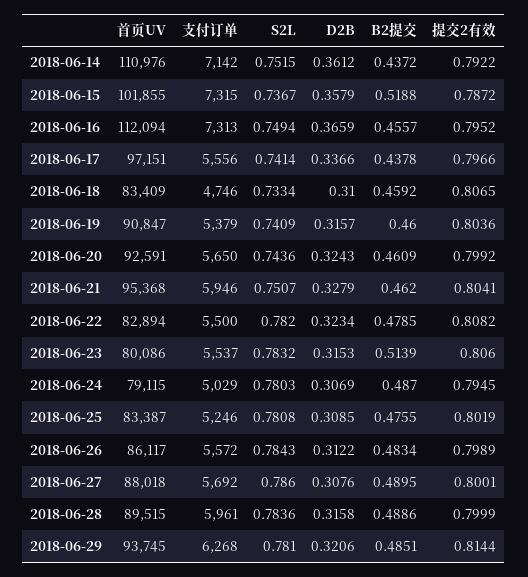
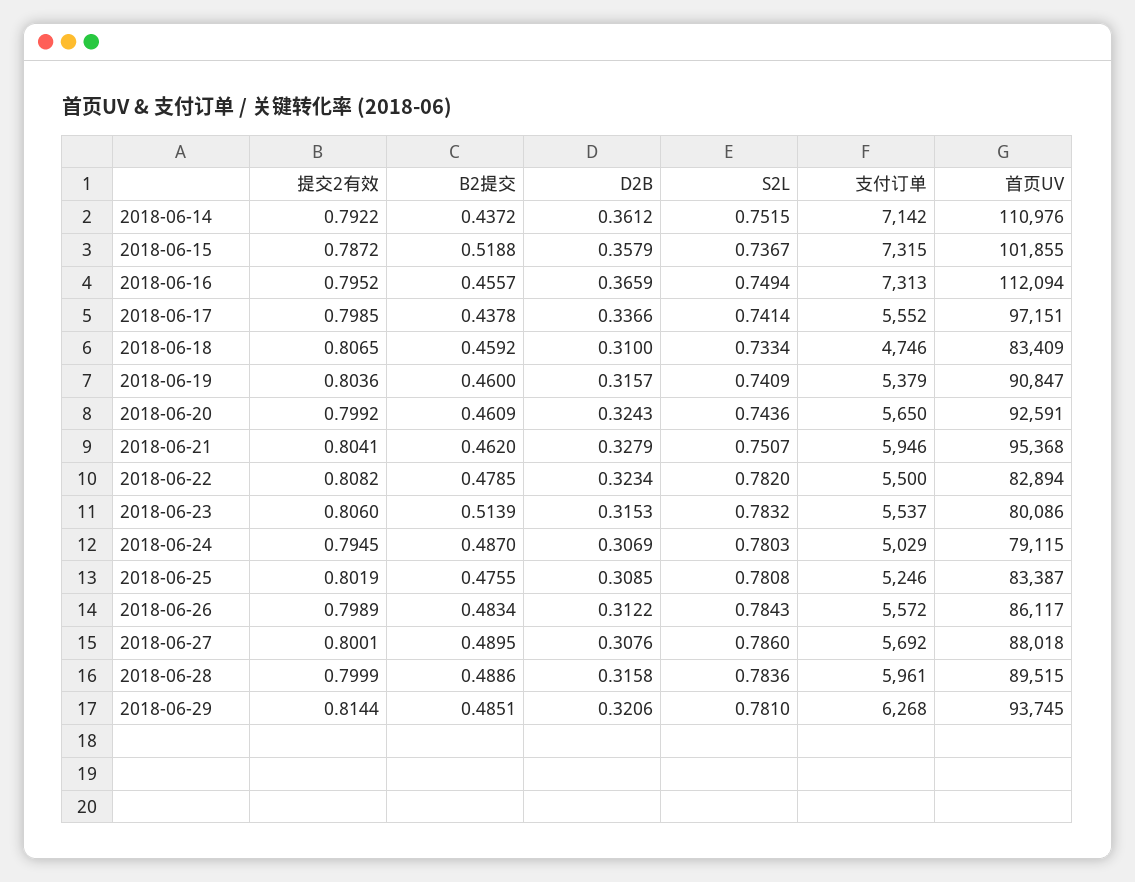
  {
    "首页UV": {
      "2018-06-14": 110976,
      "2018-06-15": 101855,
      "2018-06-16": 112094,
      "2018-06-17": 97151,
      "2018-06-18": 83409,
      "2018-06-19": 90847,
      "2018-06-20": 92591,
      "2018-06-21": 95368,
      "2018-06-22": 82894,
      "2018-06-23": 80086,
      "2018-06-24": 79115,
      "2018-06-25": 83387,
      "2018-06-26": 86117,
      "2018-06-27": 88018,
      "2018-06-28": 89515,
      "2018-06-29": 93745
    },
    "支付订单": {
      "2018-06-14": 7142,
      "2018-06-15": 7315,
      "2018-06-16": 7313,
-     "2018-06-17": 5556,
+     "2018-06-17": 5552,
      "2018-06-18": 4746,
      "2018-06-19": 5379,
      "2018-06-20": 5650,
      "2018-06-21": 5946,
      "2018-06-22": 5500,
      "2018-06-23": 5537,
      "2018-06-24": 5029,
      "2018-06-25": 5246,
      "2018-06-26": 5572,
      "2018-06-27": 5692,
      "2018-06-28": 5961,
      "2018-06-29": 6268
    },
    "S2L": {
      "2018-06-14": 0.7515,
      "2018-06-15": 0.7367,
      "2018-06-16": 0.7494,
      "2018-06-17": 0.7414,
      "2018-06-18": 0.7334,
      "2018-06-19": 0.7409,
      "2018-06-20": 0.7436,
      "2018-06-21": 0.7507,
      "2018-06-22": 0.782,
      "2018-06-23": 0.7832,
      "2018-06-24": 0.7803,
      "2018-06-25": 0.7808,
      "2018-06-26": 0.7843,
      "2018-06-27": 0.786,
      "2018-06-28": 0.7836,
      "2018-06-29": 0.781
    },
    "D2B": {
      "2018-06-14": 0.3612,
      "2018-06-15": 0.3579,
      "2018-06-16": 0.3659,
      "2018-06-17": 0.3366,
      "2018-06-18": 0.31,
      "2018-06-19": 0.3157,
      "2018-06-20": 0.3243,
      "2018-06-21": 0.3279,
      "2018-06-22": 0.3234,
      "2018-06-23": 0.3153,
      "2018-06-24": 0.3069,
      "2018-06-25": 0.3085,
      "2018-06-26": 0.3122,
      "2018-06-27": 0.3076,
      "2018-06-28": 0.3158,
      "2018-06-29": 0.3206
    },
    "B2提交": {
      "2018-06-14": 0.4372,
      "2018-06-15": 0.5188,
      "2018-06-16": 0.4557,
      "2018-06-17": 0.4378,
      "2018-06-18": 0.4592,
      "2018-06-19": 0.46,
      "2018-06-20": 0.4609,
      "2018-06-21": 0.462,
      "2018-06-22": 0.4785,
      "2018-06-23": 0.5139,
      "2018-06-24": 0.487,
      "2018-06-25": 0.4755,
      "2018-06-26": 0.4834,
      "2018-06-27": 0.4895,
      "2018-06-28": 0.4886,
      "2018-06-29": 0.4851
    },
    "提交2有效": {
      "2018-06-14": 0.7922,
      "2018-06-15": 0.7872,
      "2018-06-16": 0.7952,
-     "2018-06-17": 0.7966,
+     "2018-06-17": 0.7985,
      "2018-06-18": 0.8065,
      "2018-06-19": 0.8036,
      "2018-06-20": 0.7992,
      "2018-06-21": 0.8041,
      "2018-06-22": 0.8082,
      "2018-06-23": 0.806,
      "2018-06-24": 0.7945,
      "2018-06-25": 0.8019,
      "2018-06-26": 0.7989,
      "2018-06-27": 0.8001,
      "2018-06-28": 0.7999,
      "2018-06-29": 0.8144
    }
  }

